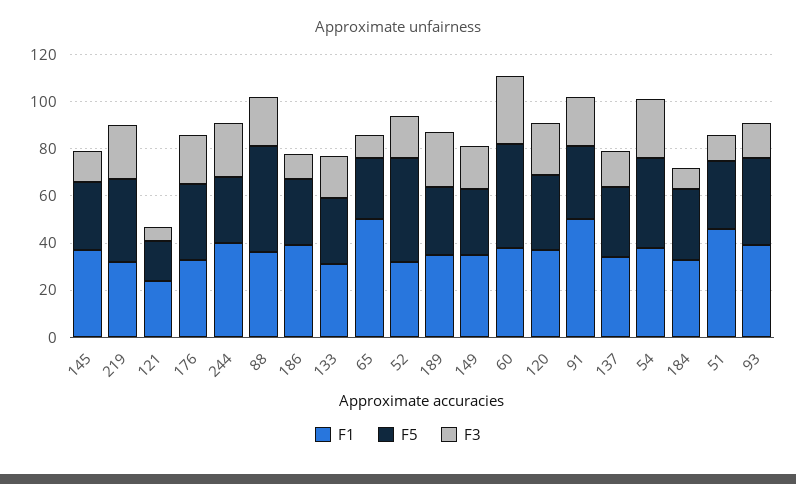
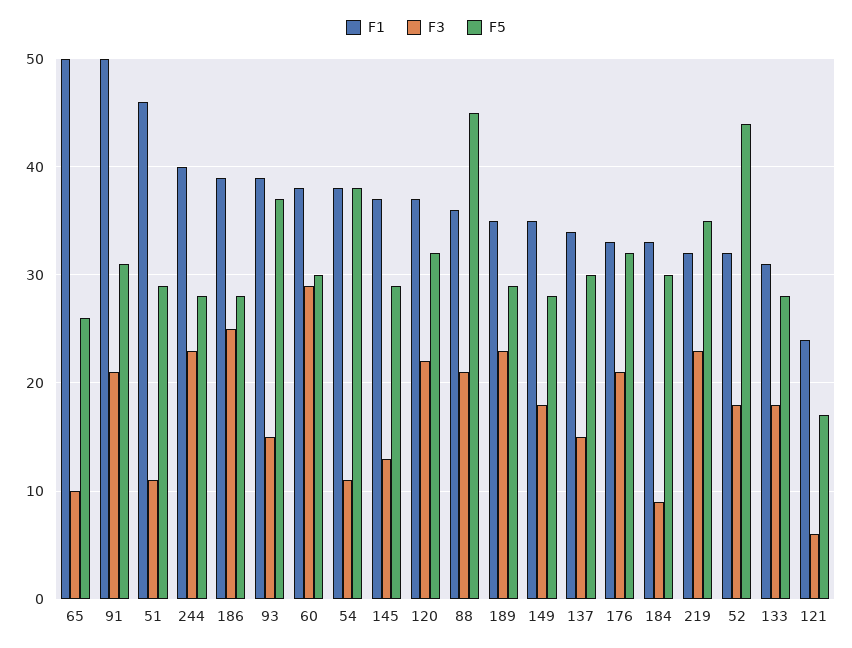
  {
    "F1": {
      "145": 37,
      "219": 32,
      "121": 24,
      "176": 33,
      "244": 40,
      "88": 36,
      "186": 39,
      "133": 31,
      "65": 50,
      "52": 32,
      "189": 35,
      "149": 35,
      "60": 38,
      "120": 37,
      "91": 50,
      "137": 34,
      "54": 38,
      "184": 33,
      "51": 46,
      "93": 39
    },
    "F5": {
      "145": 29,
      "219": 35,
      "121": 17,
      "176": 32,
      "244": 28,
      "88": 45,
      "186": 28,
      "133": 28,
      "65": 26,
      "52": 44,
      "189": 29,
      "149": 28,
-     "60": 45,
+     "60": 30,
      "120": 32,
      "91": 31,
      "137": 30,
      "54": 38,
      "184": 30,
      "51": 29,
      "93": 37
    },
    "F3": {
      "145": 13,
      "219": 23,
      "121": 6,
      "176": 21,
      "244": 23,
      "88": 21,
-     "186": 10,
+     "186": 25,
      "133": 18,
      "65": 10,
      "52": 18,
      "189": 23,
      "149": 18,
      "60": 29,
      "120": 22,
      "91": 21,
      "137": 15,
-     "54": 25,
+     "54": 11,
      "184": 9,
      "51": 11,
      "93": 15
    }
  }

